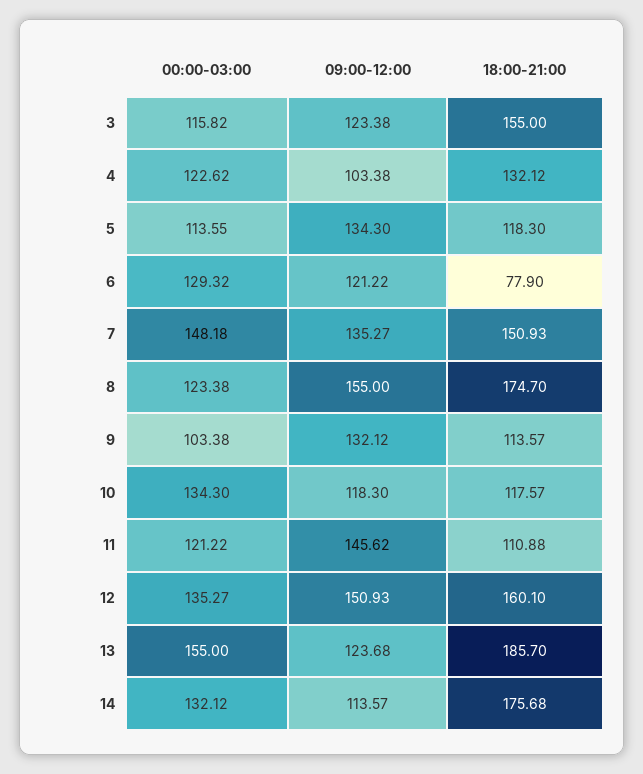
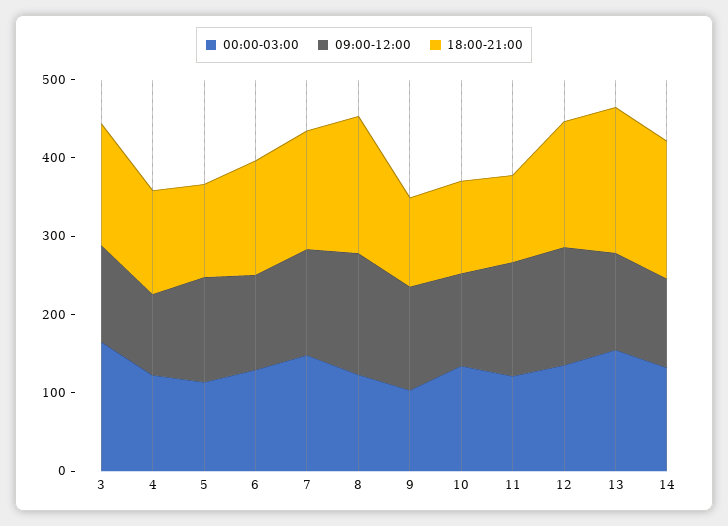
  {
    "00:00-03:00": {
-     "3": 115.82,
+     "3": 160,
      "4": 122.62,
      "5": 113.55,
      "6": 129.32,
      "7": 148.18,
      "8": 123.38,
      "9": 103.38,
      "10": 134.3,
      "11": 121.22,
      "12": 135.27,
      "13": 155,
      "14": 132.12
    },
    "09:00-12:00": {
      "3": 123.38,
      "4": 103.38,
      "5": 134.3,
      "6": 121.22,
      "7": 135.27,
      "8": 155,
      "9": 132.12,
      "10": 118.3,
      "11": 145.62,
      "12": 150.93,
      "13": 123.68,
      "14": 113.57
    },
    "18:00-21:00": {
      "3": 155,
      "4": 132.12,
      "5": 118.3,
-     "6": 77.9,
+     "6": 140,
      "7": 150.93,
      "8": 174.7,
      "9": 113.57,
      "10": 117.57,
      "11": 110.88,
      "12": 160.1,
      "13": 185.7,
      "14": 175.68
    }
  }

